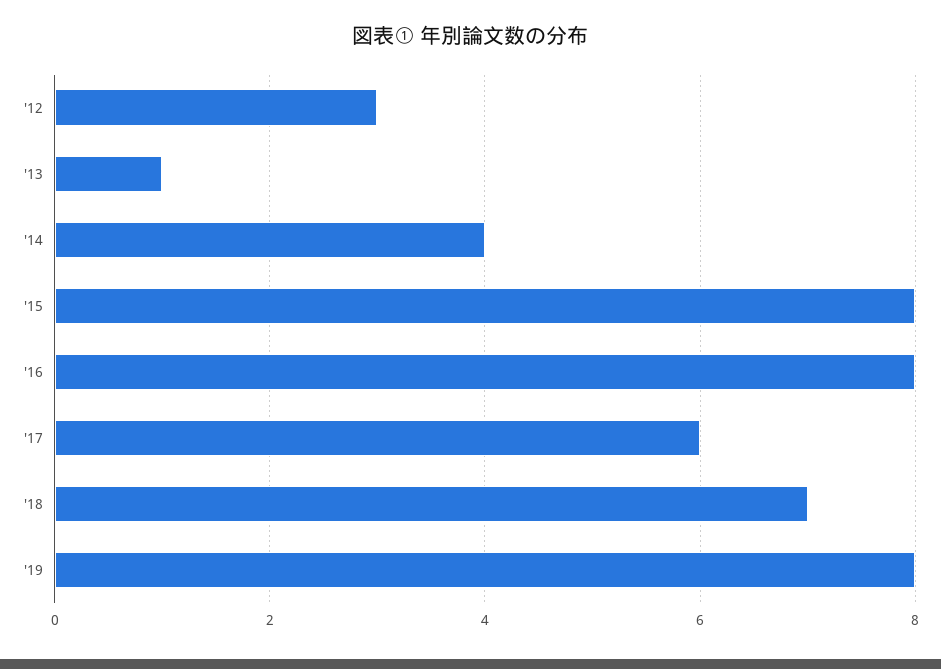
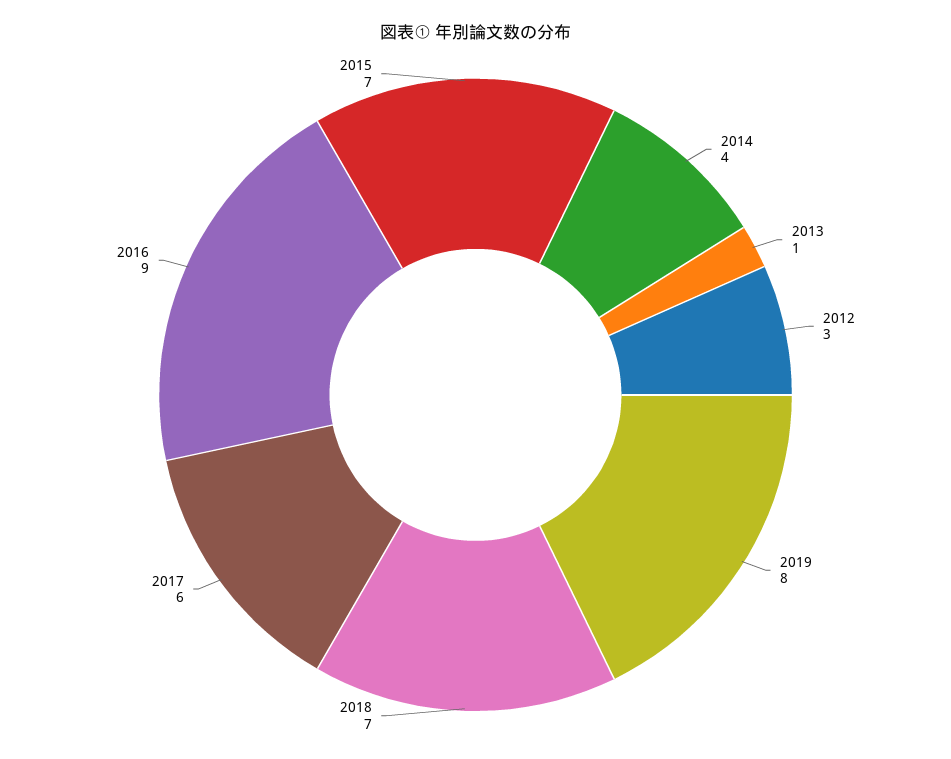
  {
    "'12": 3,
    "'13": 1,
    "'14": 4,
-   "'15": 8,
+   "'15": 7,
-   "'16": 8,
+   "'16": 9,
    "'17": 6,
    "'18": 7,
    "'19": 8
  }

